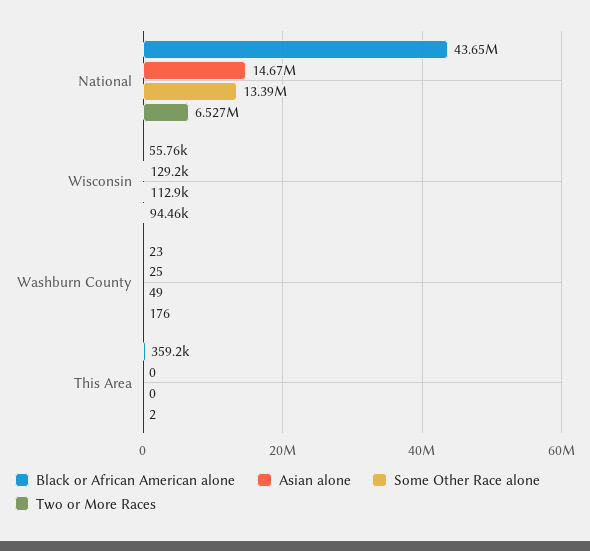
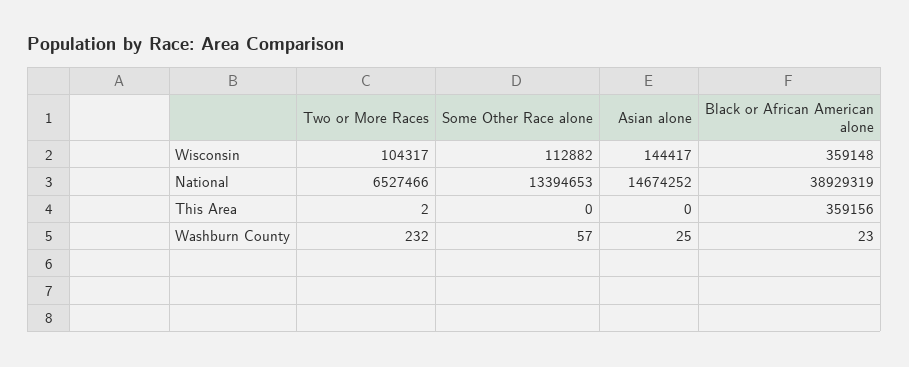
  {
    "Black or African American alone": {
-     "National": 43650000,
+     "National": 38929319,
-     "Wisconsin": 55760,
+     "Wisconsin": 359148,
      "Washburn County": 23,
      "This Area": 359156
    },
    "Asian alone": {
      "National": 14674252,
-     "Wisconsin": 129200,
+     "Wisconsin": 144417,
      "Washburn County": 25,
      "This Area": 0
    },
    "Some Other Race alone": {
      "National": 13394653,
      "Wisconsin": 112882,
-     "Washburn County": 49,
+     "Washburn County": 57,
      "This Area": 0
    },
    "Two or More Races": {
      "National": 6527466,
-     "Wisconsin": 94460,
+     "Wisconsin": 104317,
-     "Washburn County": 176,
+     "Washburn County": 232,
      "This Area": 2
    }
  }

